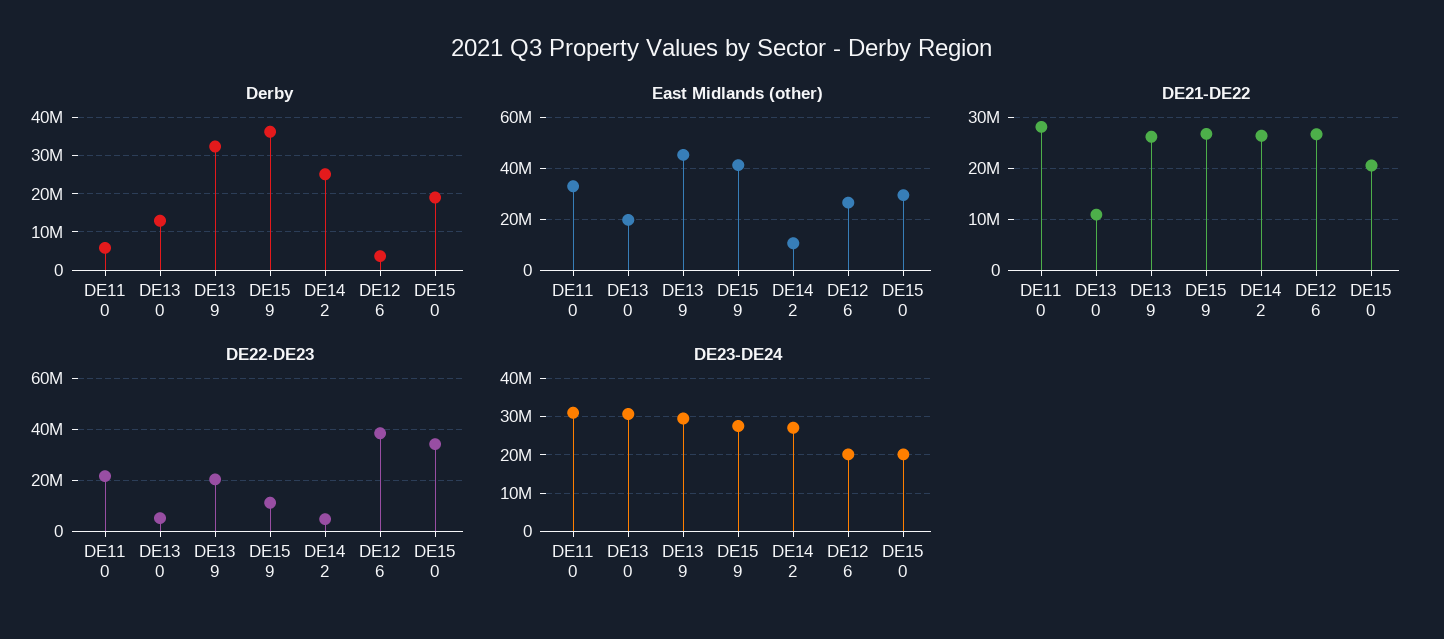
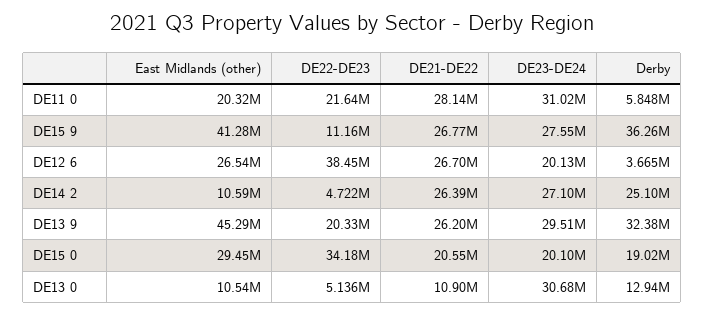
  {
    "Derby": {
      "DE11 0": 5848000,
      "DE13 0": 12940000,
      "DE13 9": 32380000,
      "DE15 9": 36260000,
      "DE14 2": 25100000,
      "DE12 6": 3665000,
      "DE15 0": 19020000
    },
    "East Midlands (other)": {
-     "DE11 0": 32500000,
+     "DE11 0": 20320000,
-     "DE13 0": 20000000,
+     "DE13 0": 10540000,
      "DE13 9": 45290000,
      "DE15 9": 41280000,
      "DE14 2": 10590000,
      "DE12 6": 26540000,
      "DE15 0": 29450000
    },
    "DE21-DE22": {
      "DE11 0": 28140000,
      "DE13 0": 10900000,
      "DE13 9": 26200000,
      "DE15 9": 26770000,
      "DE14 2": 26390000,
      "DE12 6": 26700000,
      "DE15 0": 20550000
    },
    "DE22-DE23": {
      "DE11 0": 21640000,
      "DE13 0": 5136000,
      "DE13 9": 20330000,
      "DE15 9": 11160000,
      "DE14 2": 4722000,
      "DE12 6": 38450000,
      "DE15 0": 34180000
    },
    "DE23-DE24": {
      "DE11 0": 31020000,
      "DE13 0": 30680000,
      "DE13 9": 29510000,
      "DE15 9": 27550000,
      "DE14 2": 27100000,
      "DE12 6": 20130000,
      "DE15 0": 20100000
    }
  }

